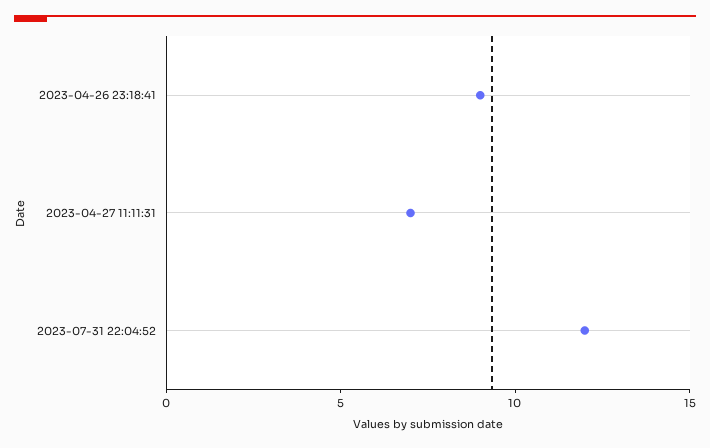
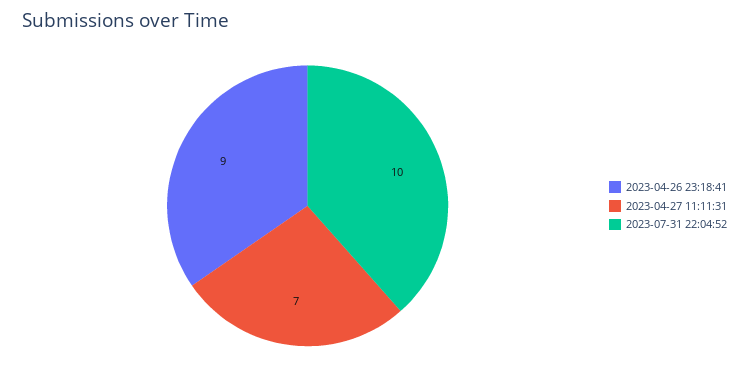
  {
    "2023-04-26 23:18:41": 9,
    "2023-04-27 11:11:31": 7,
-   "2023-07-31 22:04:52": 12
+   "2023-07-31 22:04:52": 10
  }

